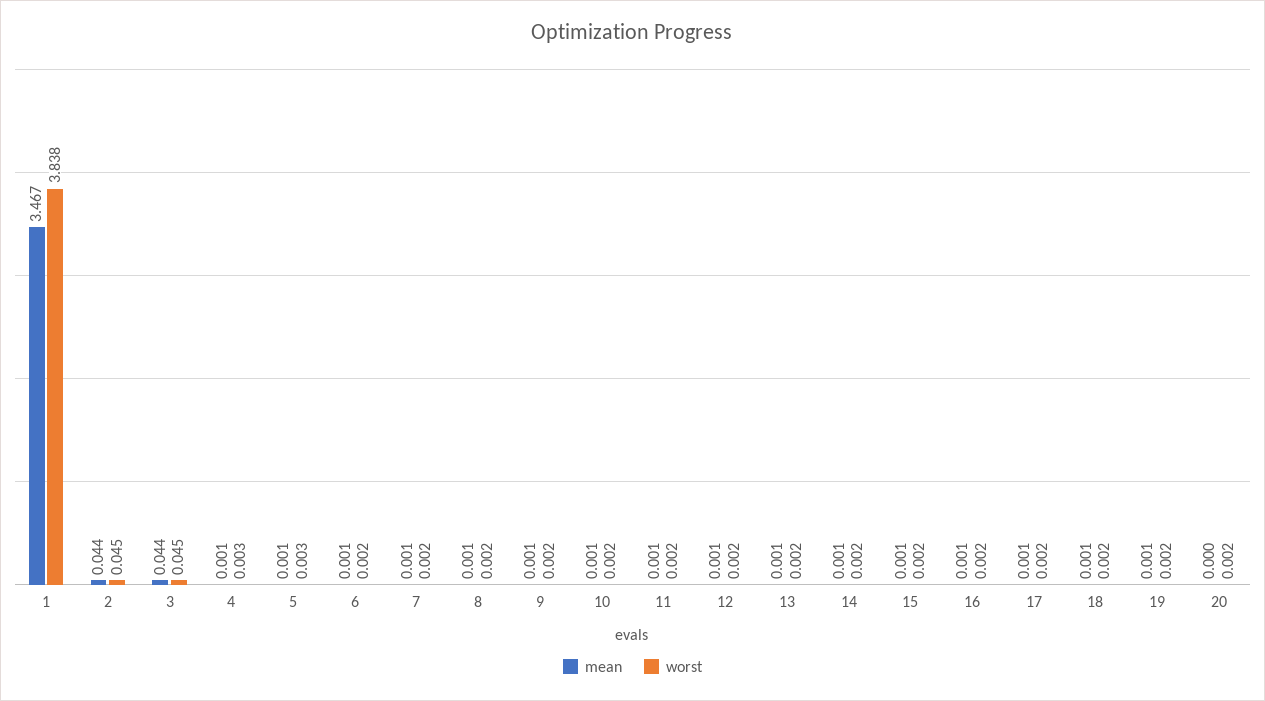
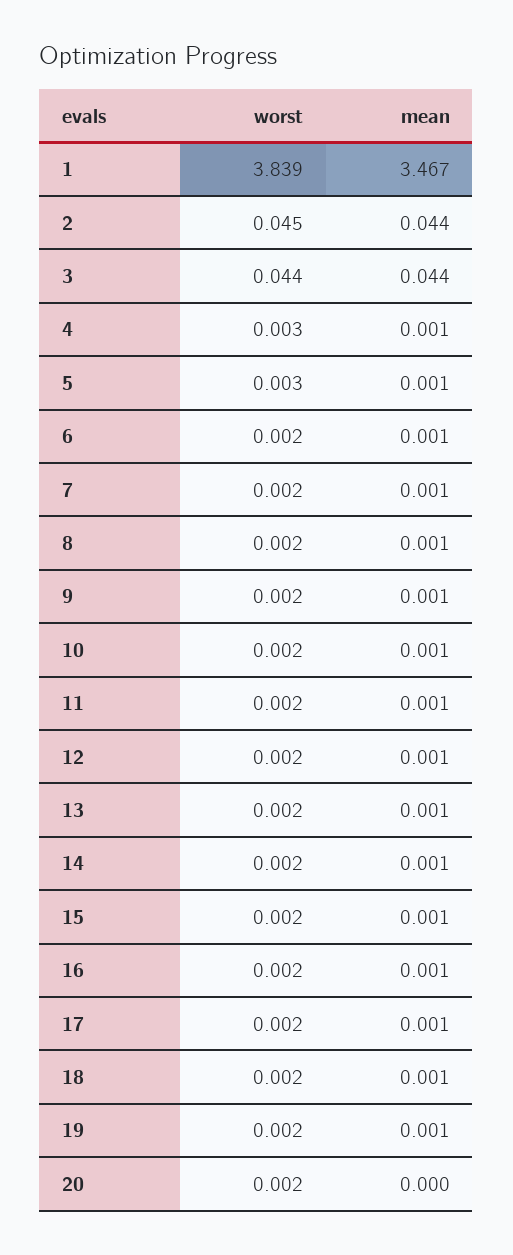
  {
    "mean": {
      "1": 3.467,
      "2": 0.044,
      "3": 0.044,
      "4": 0.001,
      "5": 0.001,
      "6": 0.001,
      "7": 0.001,
      "8": 0.001,
      "9": 0.001,
      "10": 0.001,
      "11": 0.001,
      "12": 0.001,
      "13": 0.001,
      "14": 0.001,
      "15": 0.001,
      "16": 0.001,
      "17": 0.001,
      "18": 0.001,
      "19": 0.001,
      "20": 0
    },
    "worst": {
-     "1": 3.838,
+     "1": 3.839,
      "2": 0.045,
-     "3": 0.045,
+     "3": 0.044,
      "4": 0.003,
      "5": 0.003,
      "6": 0.002,
      "7": 0.002,
      "8": 0.002,
      "9": 0.002,
      "10": 0.002,
      "11": 0.002,
      "12": 0.002,
      "13": 0.002,
      "14": 0.002,
      "15": 0.002,
      "16": 0.002,
      "17": 0.002,
      "18": 0.002,
      "19": 0.002,
      "20": 0.002
    }
  }

